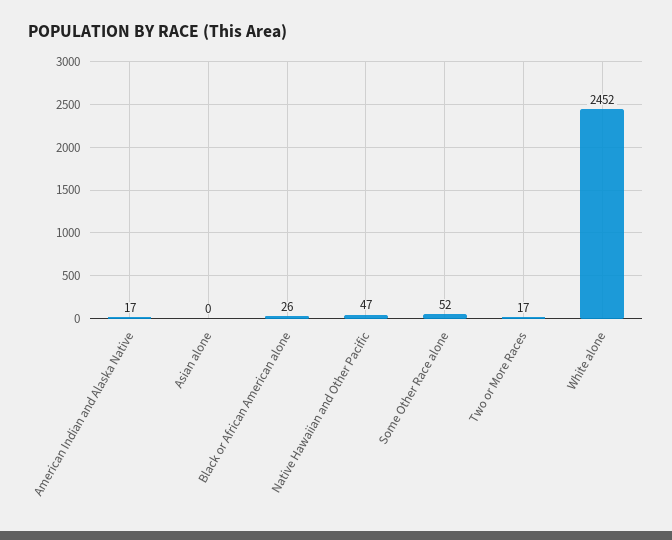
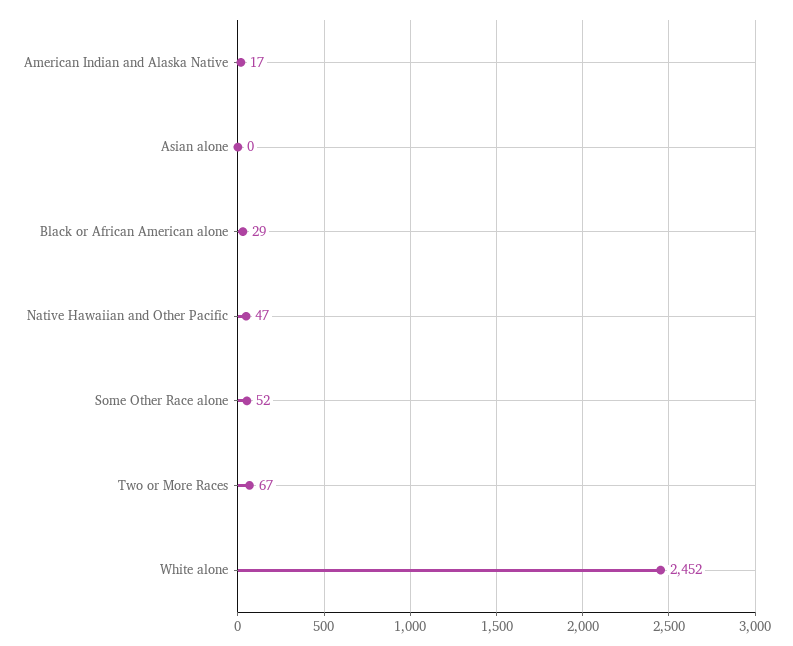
  {
    "American Indian and Alaska Native": 17,
    "Asian alone": 0,
-   "Black or African American alone": 26,
+   "Black or African American alone": 29,
    "Native Hawaiian and Other Pacific": 47,
    "Some Other Race alone": 52,
-   "Two or More Races": 17,
+   "Two or More Races": 67,
    "White alone": 2452
  }

